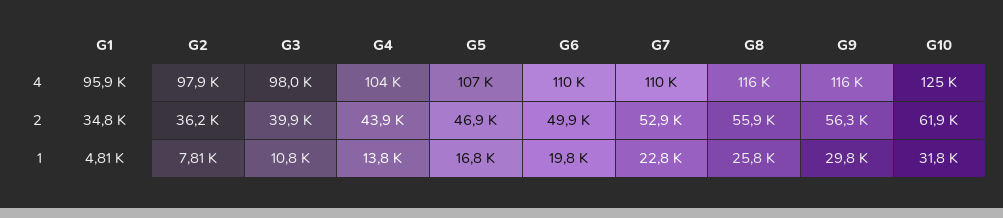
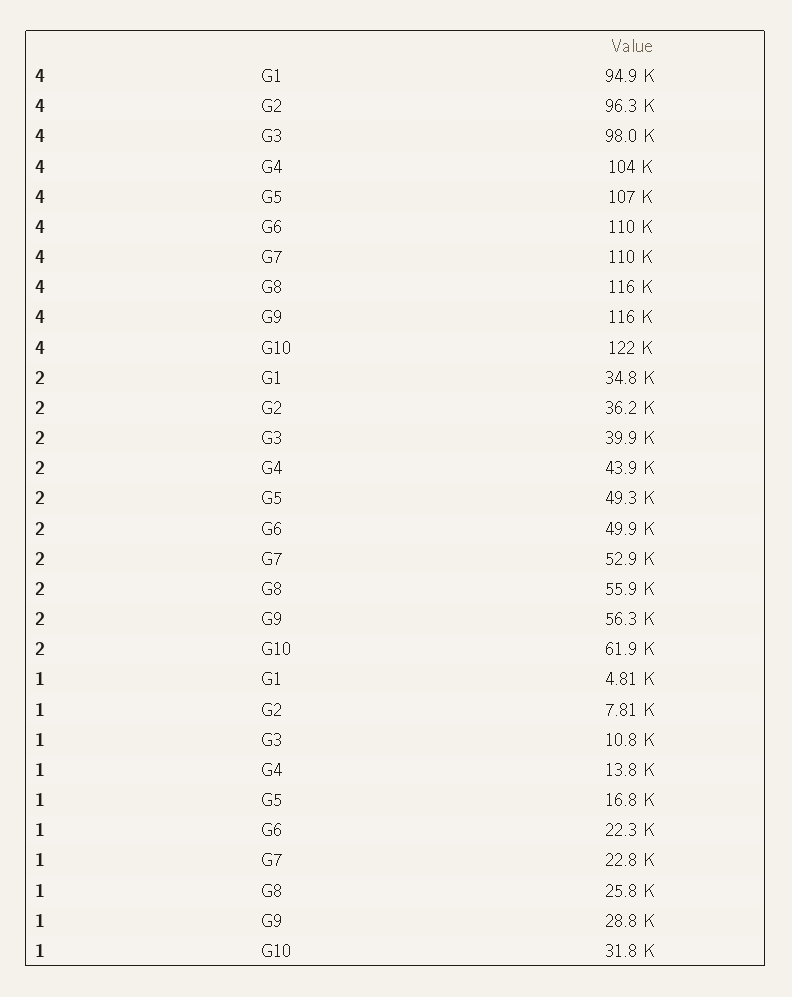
  {
    "G1": {
-     "4": 95900,
+     "4": 94900,
      "2": 34800,
      "1": 4810
    },
    "G2": {
-     "4": 97900,
+     "4": 96300,
      "2": 36200,
      "1": 7810
    },
    "G3": {
      "4": 98000,
      "2": 39900,
      "1": 10800
    },
    "G4": {
      "4": 104000,
      "2": 43900,
      "1": 13800
    },
    "G5": {
      "4": 107000,
-     "2": 46900,
+     "2": 49300,
      "1": 16800
    },
    "G6": {
      "4": 110000,
      "2": 49900,
-     "1": 19800
+     "1": 22300
    },
    "G7": {
      "4": 110000,
      "2": 52900,
      "1": 22800
    },
    "G8": {
      "4": 116000,
      "2": 55900,
      "1": 25800
    },
    "G9": {
      "4": 116000,
      "2": 56300,
-     "1": 29800
+     "1": 28800
    },
    "G10": {
-     "4": 125000,
+     "4": 122000,
      "2": 61900,
      "1": 31800
    }
  }

